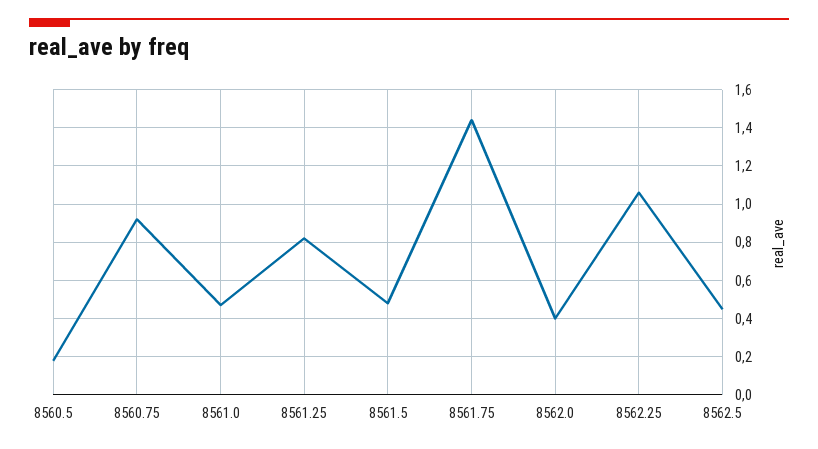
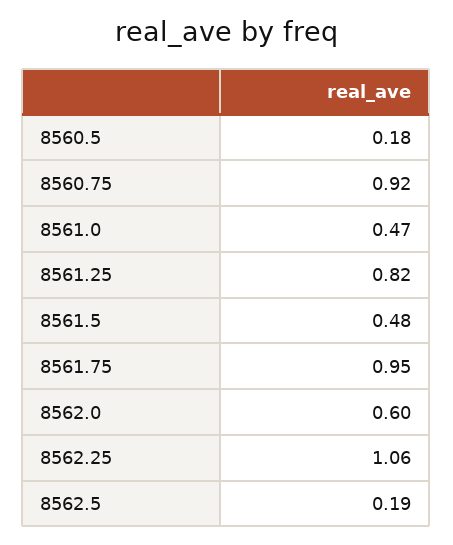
  {
    "8560.5": 0.18,
    "8560.75": 0.92,
    "8561.0": 0.47,
    "8561.25": 0.82,
    "8561.5": 0.48,
-   "8561.75": 1.45,
+   "8561.75": 0.95,
-   "8562.0": 0.4,
+   "8562.0": 0.6,
    "8562.25": 1.06,
-   "8562.5": 0.45
+   "8562.5": 0.19
  }

